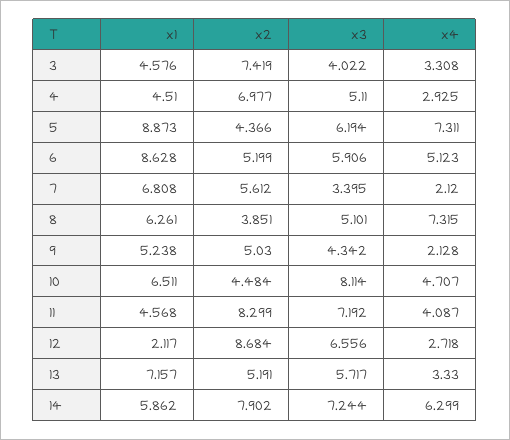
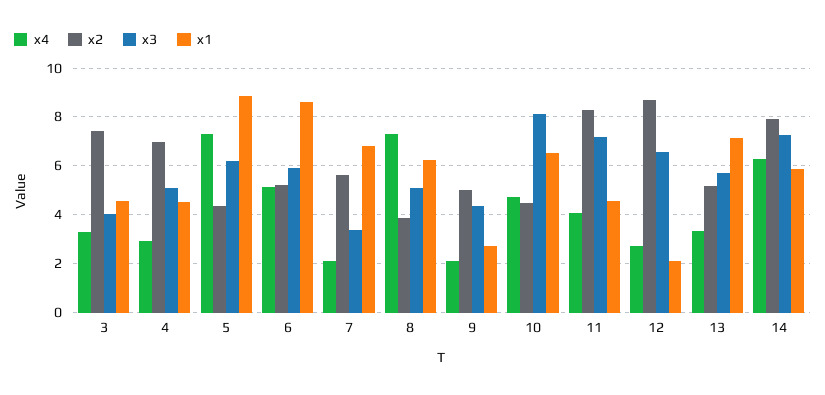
  {
    "x1": {
      "3": 4.576,
      "4": 4.51,
      "5": 8.873,
      "6": 8.628,
      "7": 6.808,
      "8": 6.261,
-     "9": 5.238,
+     "9": 2.75,
      "10": 6.511,
      "11": 4.568,
      "12": 2.117,
      "13": 7.157,
      "14": 5.862
    },
    "x2": {
      "3": 7.419,
      "4": 6.977,
      "5": 4.366,
      "6": 5.199,
      "7": 5.612,
      "8": 3.851,
      "9": 5.03,
      "10": 4.484,
      "11": 8.299,
      "12": 8.684,
      "13": 5.191,
      "14": 7.902
    },
    "x3": {
      "3": 4.022,
      "4": 5.11,
      "5": 6.194,
      "6": 5.906,
      "7": 3.395,
      "8": 5.101,
      "9": 4.342,
      "10": 8.114,
      "11": 7.192,
      "12": 6.556,
      "13": 5.717,
      "14": 7.244
    },
    "x4": {
      "3": 3.308,
      "4": 2.925,
      "5": 7.311,
      "6": 5.123,
      "7": 2.12,
      "8": 7.315,
      "9": 2.128,
      "10": 4.707,
      "11": 4.087,
      "12": 2.718,
      "13": 3.33,
      "14": 6.299
    }
  }

